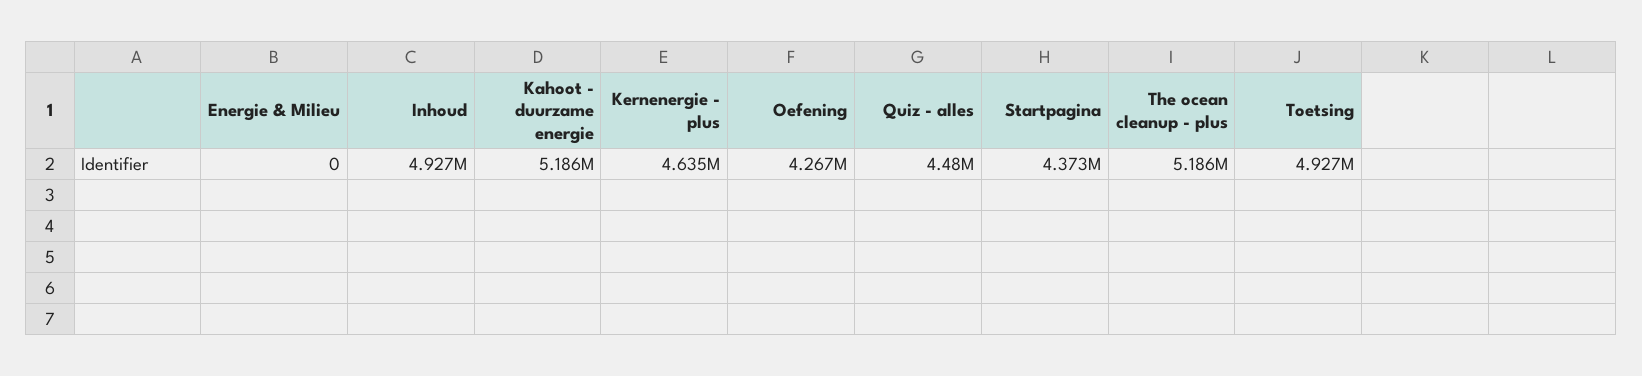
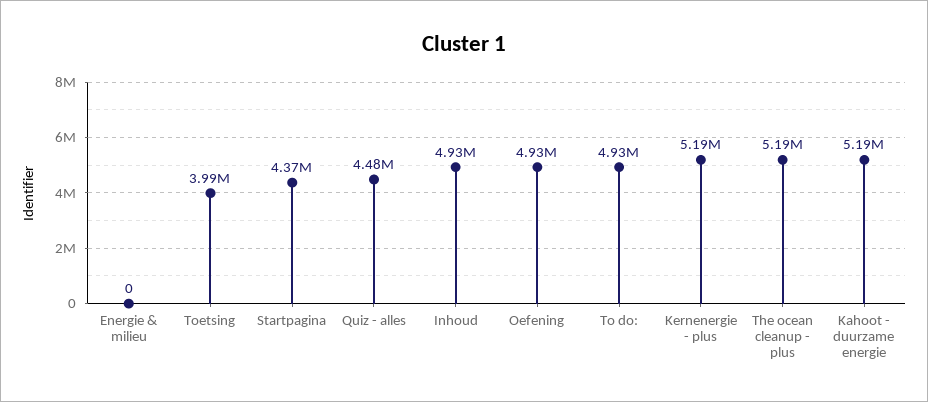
  {
    "Energie & Milieu": 0,
    "Inhoud": 4927000,
    "Kahoot - duurzame energie": 5186000,
-   "Kernenergie - plus": 4635000,
+   "Kernenergie - plus": 5190000,
-   "Oefening": 4267000,
+   "Oefening": 4930000,
    "Quiz - alles": 4480000,
    "Startpagina": 4373000,
    "The ocean cleanup - plus": 5186000,
-   "Toetsing": 4927000
+   "Toetsing": 3990000,
+   "To do:": 4930000
  }

